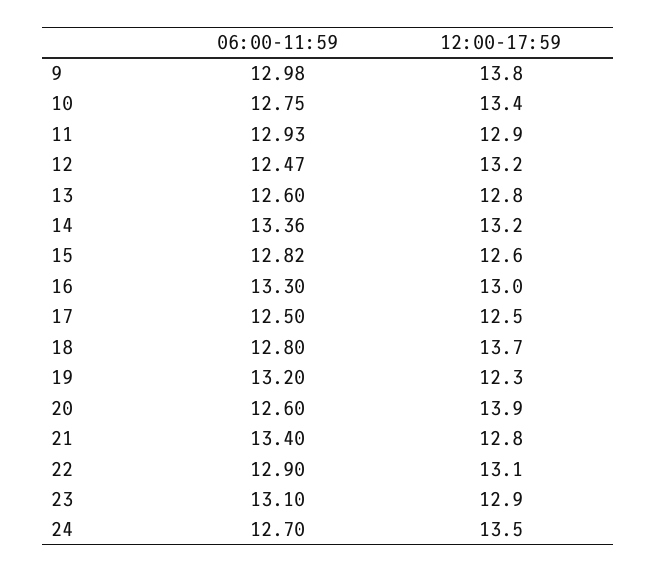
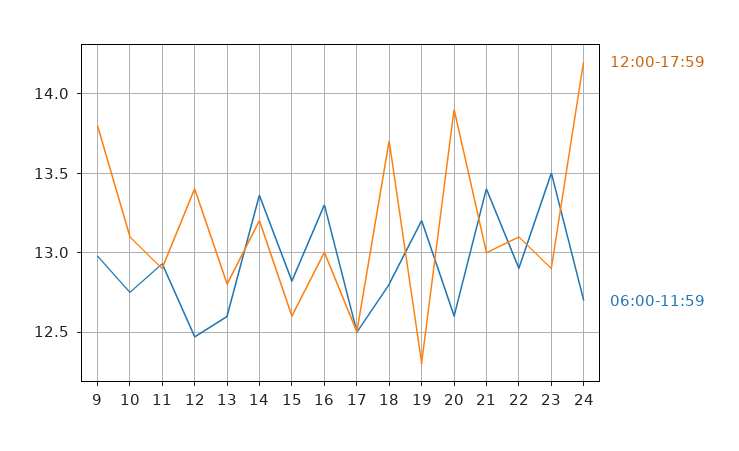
  {
    "06:00-11:59": {
      "9": 12.98,
      "10": 12.75,
      "11": 12.93,
      "12": 12.47,
      "13": 12.6,
      "14": 13.36,
      "15": 12.82,
      "16": 13.3,
      "17": 12.5,
      "18": 12.8,
      "19": 13.2,
      "20": 12.6,
      "21": 13.4,
      "22": 12.9,
-     "23": 13.1,
+     "23": 13.5,
      "24": 12.7
    },
    "12:00-17:59": {
      "9": 13.8,
-     "10": 13.4,
+     "10": 13.1,
      "11": 12.9,
-     "12": 13.2,
+     "12": 13.4,
      "13": 12.8,
      "14": 13.2,
      "15": 12.6,
      "16": 13,
      "17": 12.5,
      "18": 13.7,
      "19": 12.3,
      "20": 13.9,
-     "21": 12.8,
+     "21": 13,
      "22": 13.1,
      "23": 12.9,
-     "24": 13.5
+     "24": 14.2
    }
  }

